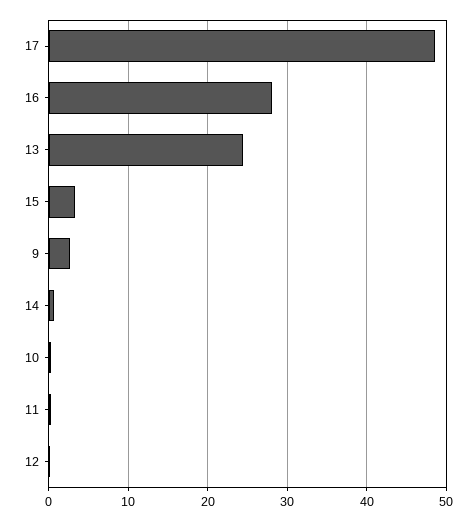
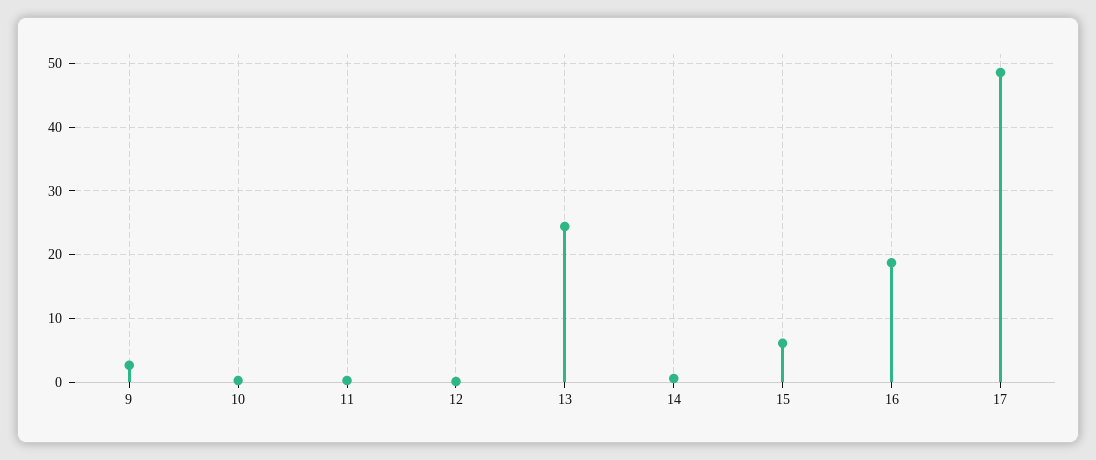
  {
    "17": 49,
-   "16": 28,
+   "16": 19,
    "13": 24,
-   "15": 3,
+   "15": 6,
    "9": 3,
    "14": 1,
    "10": 0,
    "11": 0,
    "12": 0
  }

